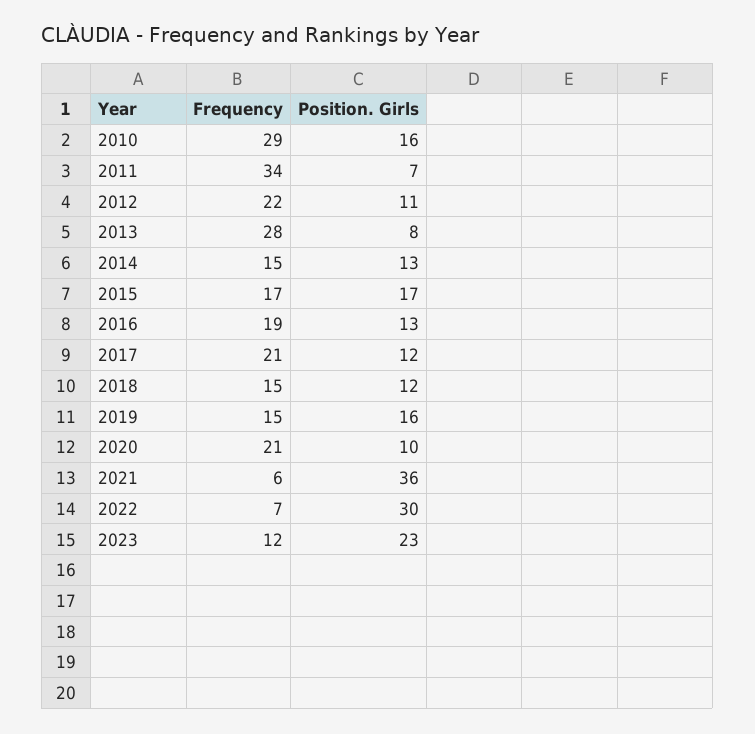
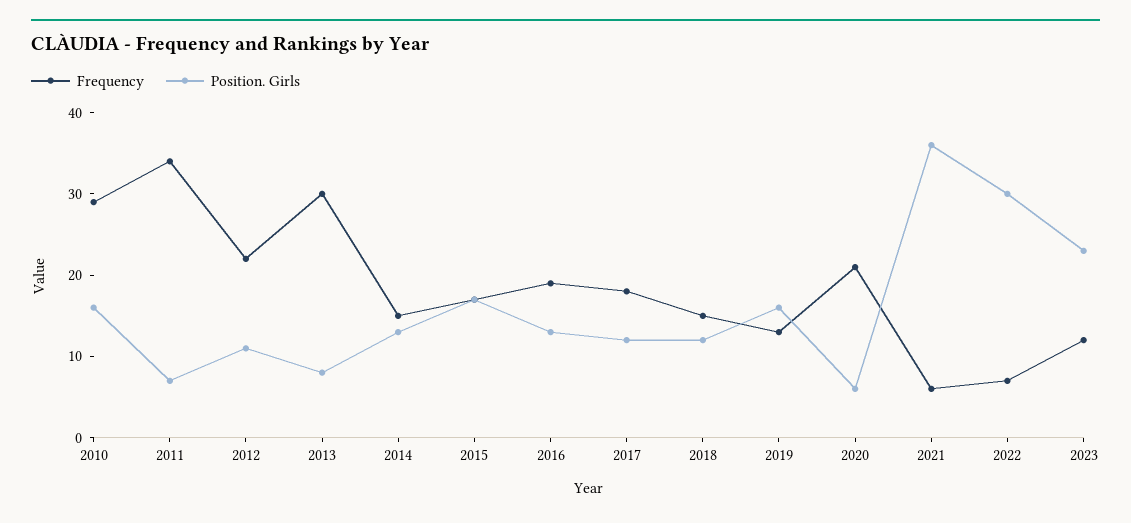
  {
    "Frequency": {
      "2010": 29,
      "2011": 34,
      "2012": 22,
-     "2013": 28,
+     "2013": 30,
      "2014": 15,
      "2015": 17,
      "2016": 19,
-     "2017": 21,
+     "2017": 18,
      "2018": 15,
-     "2019": 15,
+     "2019": 13,
      "2020": 21,
      "2021": 6,
      "2022": 7,
      "2023": 12
    },
    "Position. Girls": {
      "2010": 16,
      "2011": 7,
      "2012": 11,
      "2013": 8,
      "2014": 13,
      "2015": 17,
      "2016": 13,
      "2017": 12,
      "2018": 12,
      "2019": 16,
-     "2020": 10,
+     "2020": 6,
      "2021": 36,
      "2022": 30,
      "2023": 23
    }
  }

